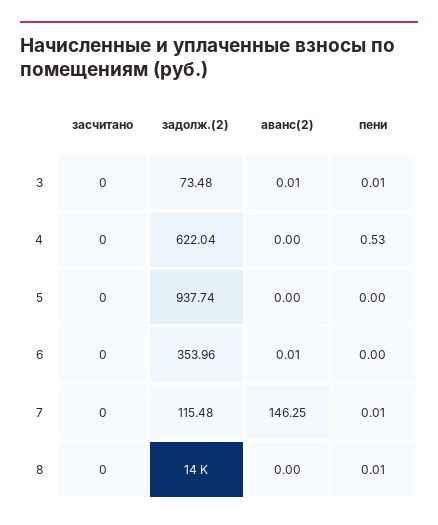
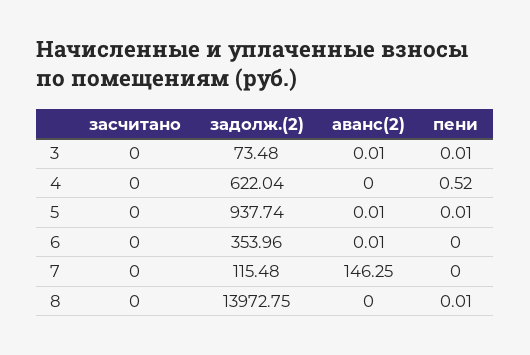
  {
    "засчитано": {
      "3": 0,
      "4": 0,
      "5": 0,
      "6": 0,
      "7": 0,
      "8": 0
    },
    "задолж.(2)": {
      "3": 73.48,
      "4": 622.04,
      "5": 937.74,
      "6": 353.96,
      "7": 115.48,
      "8": 13972.75
    },
    "аванс(2)": {
      "3": 0.01,
      "4": 0,
-     "5": 0,
+     "5": 0.01,
      "6": 0.01,
      "7": 146.25,
      "8": 0
    },
    "пени": {
      "3": 0.01,
-     "4": 0.53,
+     "4": 0.52,
-     "5": 0,
+     "5": 0.01,
      "6": 0,
-     "7": 0.01,
+     "7": 0,
      "8": 0.01
    }
  }

